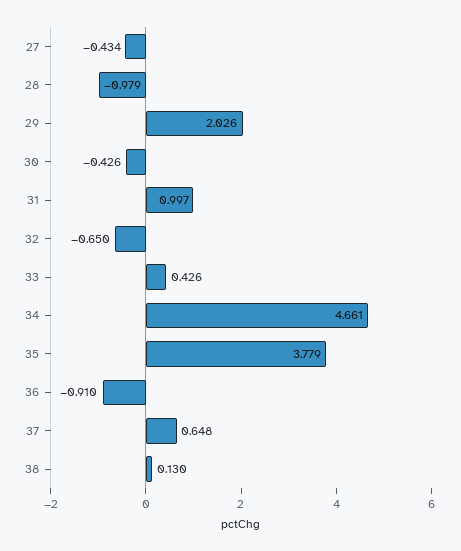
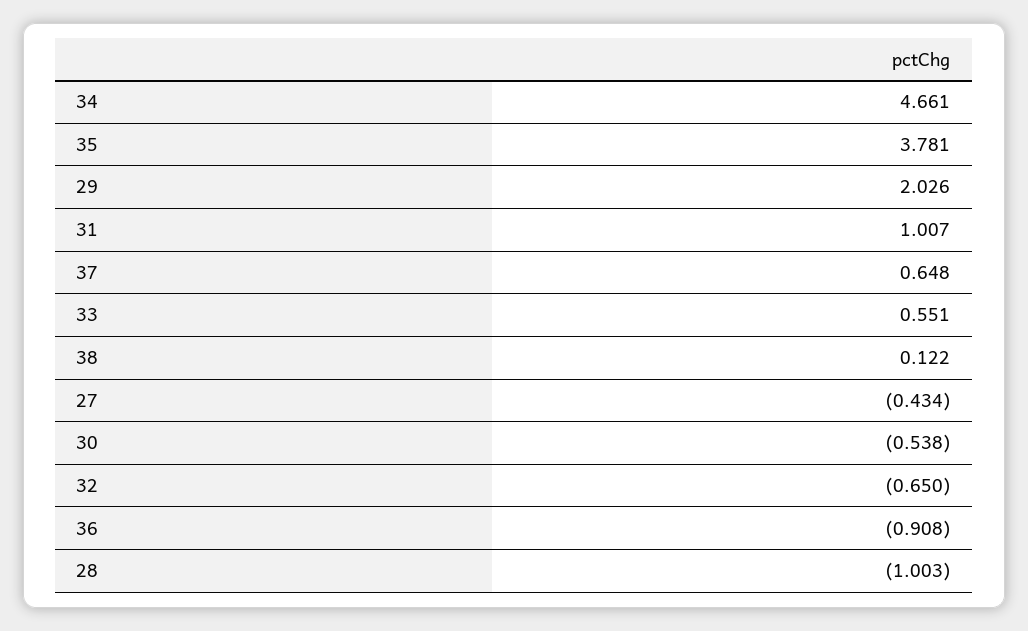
  {
    "27": -0.434,
-   "28": -0.979,
+   "28": -1.003,
    "29": 2.026,
-   "30": -0.426,
+   "30": -0.538,
-   "31": 0.997,
+   "31": 1.007,
    "32": -0.65,
-   "33": 0.426,
+   "33": 0.551,
    "34": 4.661,
-   "35": 3.779,
+   "35": 3.781,
-   "36": -0.91,
+   "36": -0.908,
    "37": 0.648,
-   "38": 0.13
+   "38": 0.122
  }

